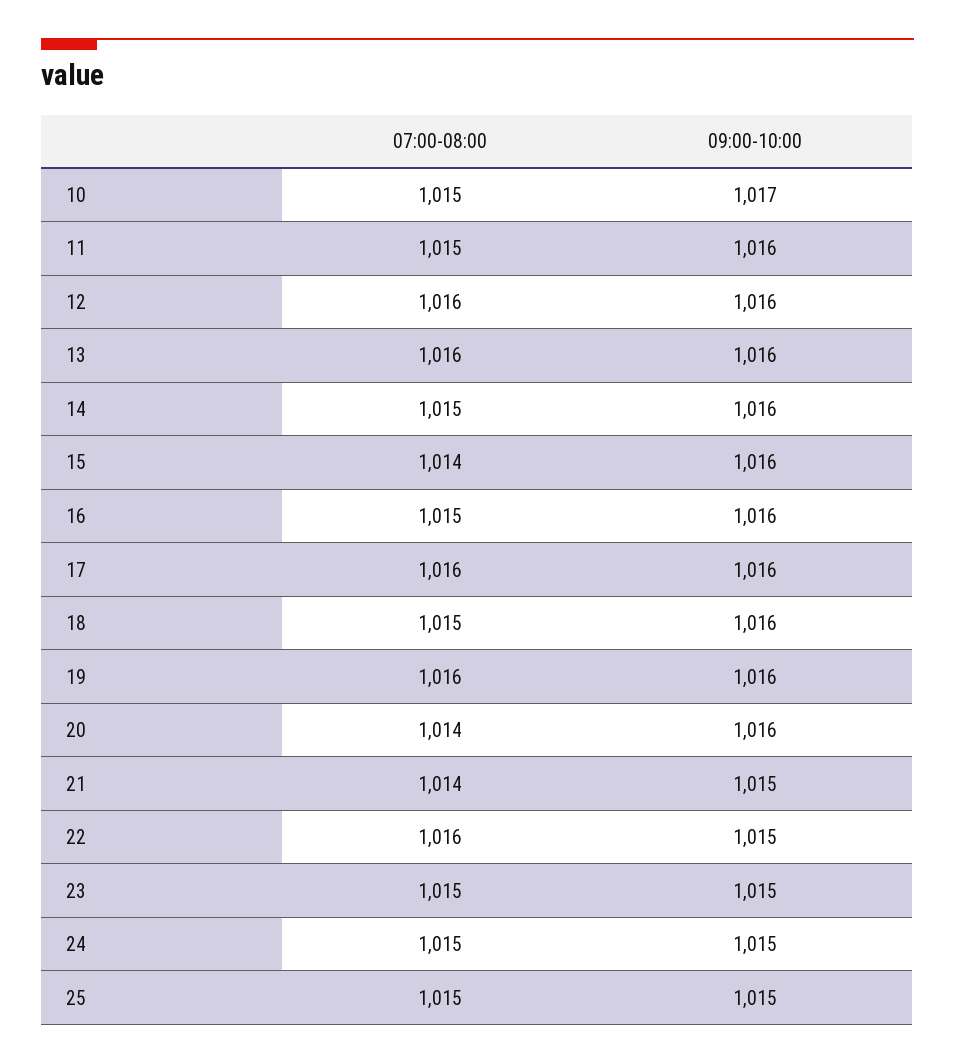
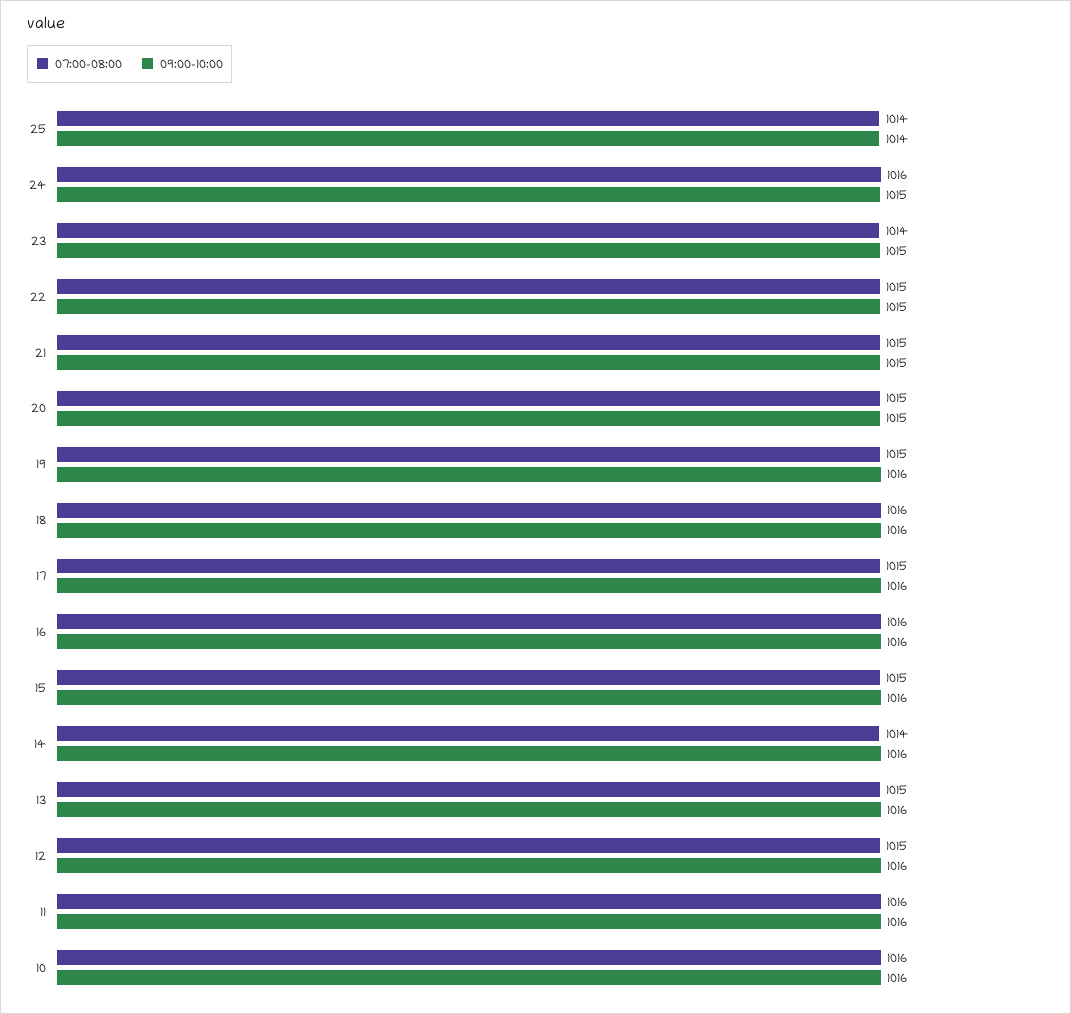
  {
    "07:00-08:00": {
-     "10": 1015,
+     "10": 1016,
-     "11": 1015,
+     "11": 1016,
-     "12": 1016,
+     "12": 1015,
-     "13": 1016,
+     "13": 1015,
-     "14": 1015,
+     "14": 1014,
-     "15": 1014,
+     "15": 1015,
-     "16": 1015,
+     "16": 1016,
-     "17": 1016,
+     "17": 1015,
-     "18": 1015,
+     "18": 1016,
-     "19": 1016,
+     "19": 1015,
-     "20": 1014,
+     "20": 1015,
-     "21": 1014,
+     "21": 1015,
-     "22": 1016,
+     "22": 1015,
-     "23": 1015,
+     "23": 1014,
-     "24": 1015,
+     "24": 1016,
-     "25": 1015
+     "25": 1014
    },
    "09:00-10:00": {
-     "10": 1017,
+     "10": 1016,
      "11": 1016,
      "12": 1016,
      "13": 1016,
      "14": 1016,
      "15": 1016,
      "16": 1016,
      "17": 1016,
      "18": 1016,
      "19": 1016,
-     "20": 1016,
+     "20": 1015,
      "21": 1015,
      "22": 1015,
      "23": 1015,
      "24": 1015,
-     "25": 1015
+     "25": 1014
    }
  }

